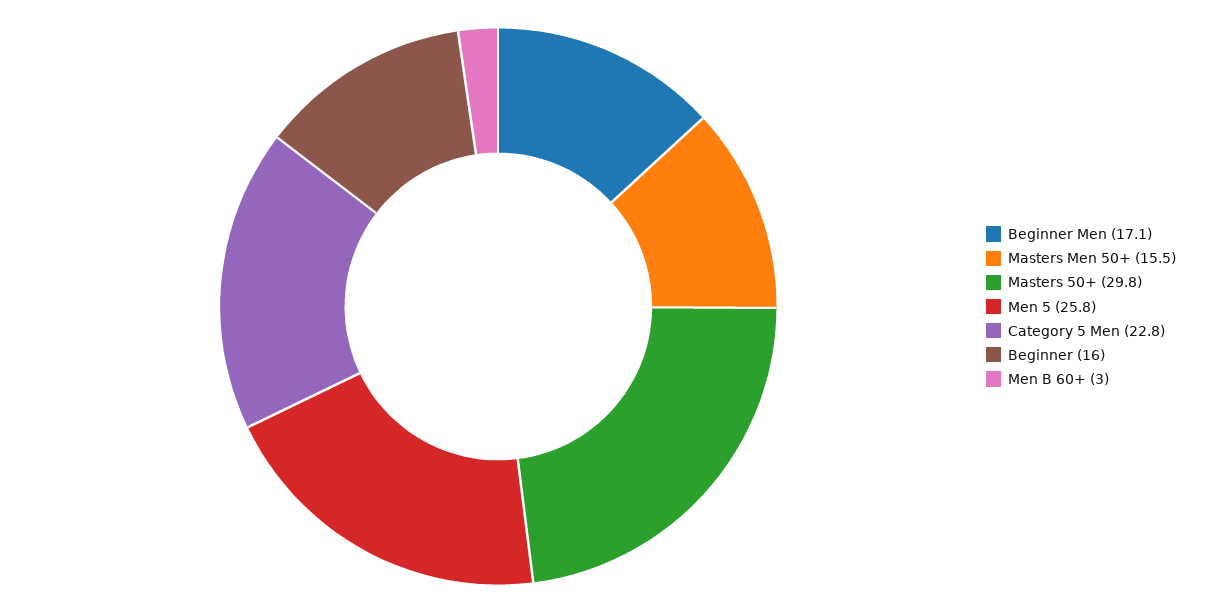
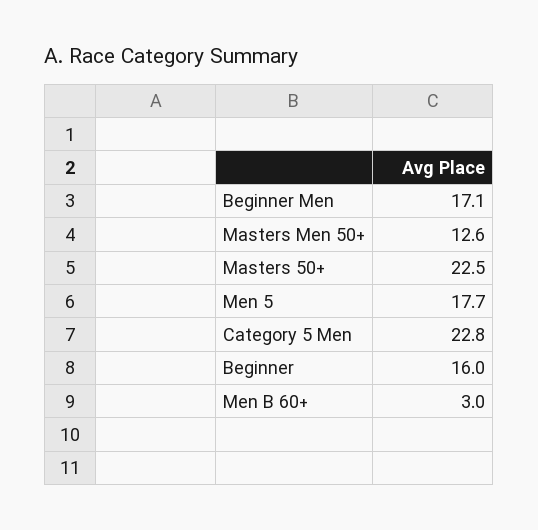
  {
    "Beginner Men": 17.1,
-   "Masters Men 50+": 15.5,
+   "Masters Men 50+": 12.6,
-   "Masters 50+": 29.8,
+   "Masters 50+": 22.5,
-   "Men 5": 25.8,
+   "Men 5": 17.7,
    "Category 5 Men": 22.8,
    "Beginner": 16,
    "Men B 60+": 3
  }

